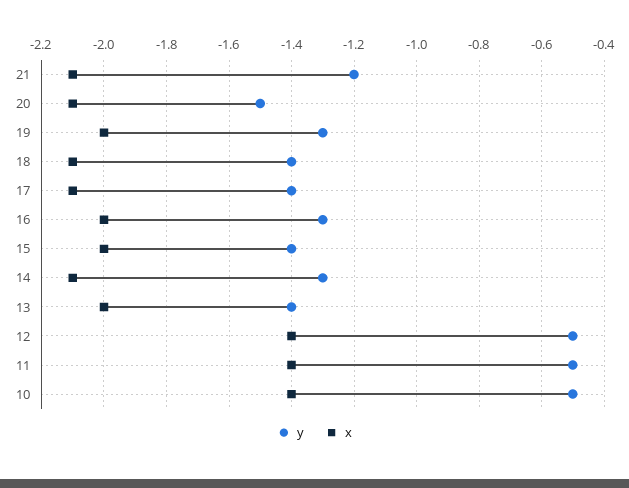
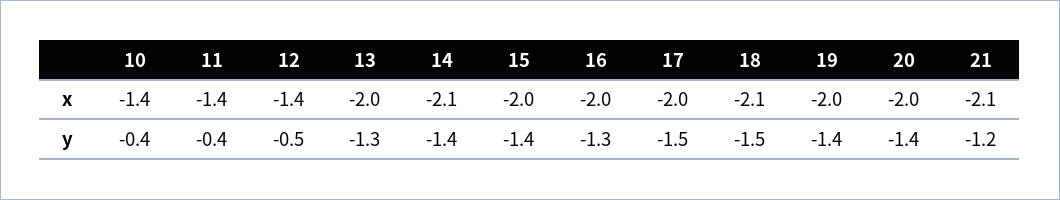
  {
    "y": {
      "21": -1.2,
-     "20": -1.5,
+     "20": -1.4,
-     "19": -1.3,
+     "19": -1.4,
-     "18": -1.4,
+     "18": -1.5,
-     "17": -1.4,
+     "17": -1.5,
      "16": -1.3,
      "15": -1.4,
-     "14": -1.3,
+     "14": -1.4,
-     "13": -1.4,
+     "13": -1.3,
      "12": -0.5,
-     "11": -0.5,
+     "11": -0.4,
-     "10": -0.5
+     "10": -0.4
    },
    "x": {
      "21": -2.1,
-     "20": -2.1,
+     "20": -2,
      "19": -2,
      "18": -2.1,
-     "17": -2.1,
+     "17": -2,
      "16": -2,
      "15": -2,
      "14": -2.1,
      "13": -2,
      "12": -1.4,
      "11": -1.4,
      "10": -1.4
    }
  }

